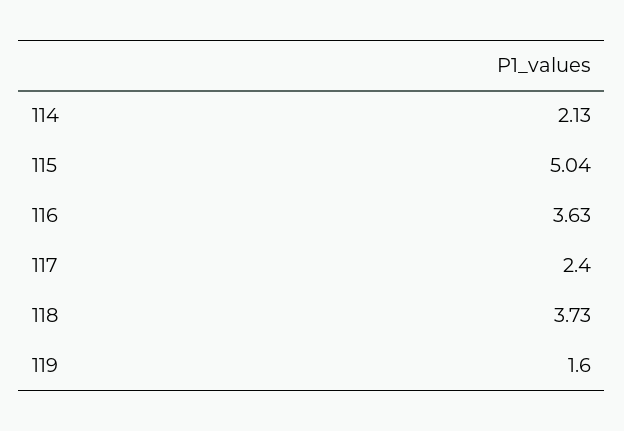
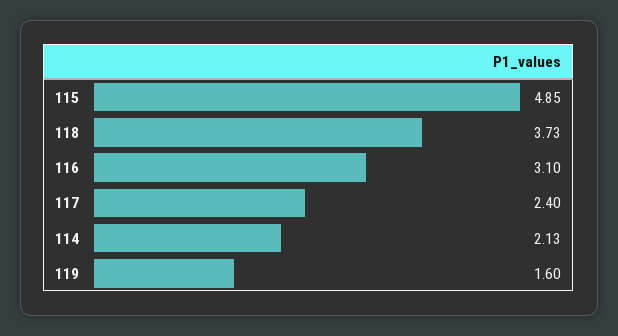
  {
    "114": 2.13,
-   "115": 5.04,
+   "115": 4.85,
-   "116": 3.63,
+   "116": 3.1,
    "117": 2.4,
    "118": 3.73,
    "119": 1.6
  }

